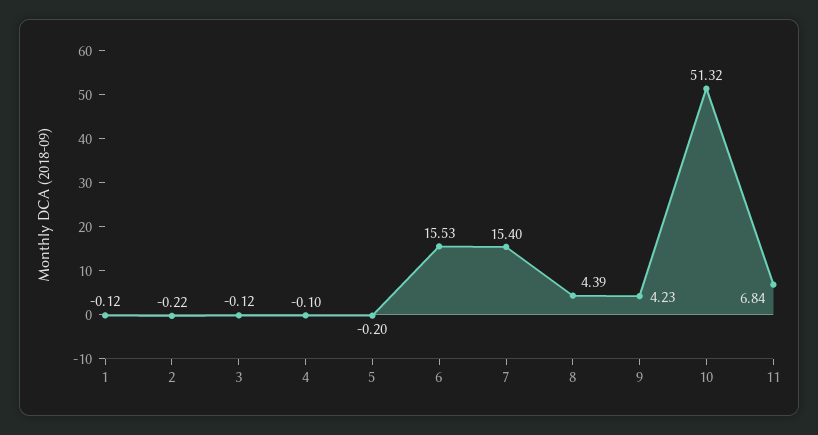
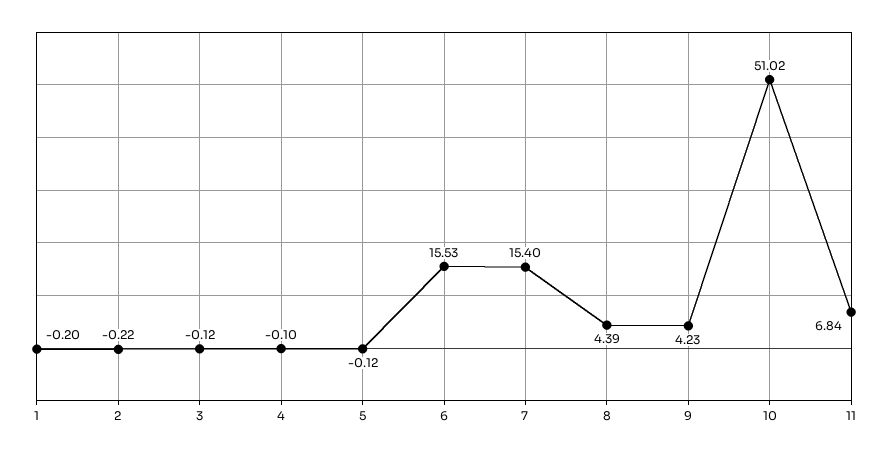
  {
-   "1": -0.12,
+   "1": -0.2,
    "2": -0.22,
    "3": -0.12,
    "4": -0.1,
-   "5": -0.2,
+   "5": -0.12,
    "6": 15.53,
    "7": 15.4,
    "8": 4.39,
    "9": 4.23,
-   "10": 51.32,
+   "10": 51.02,
    "11": 6.84
  }

